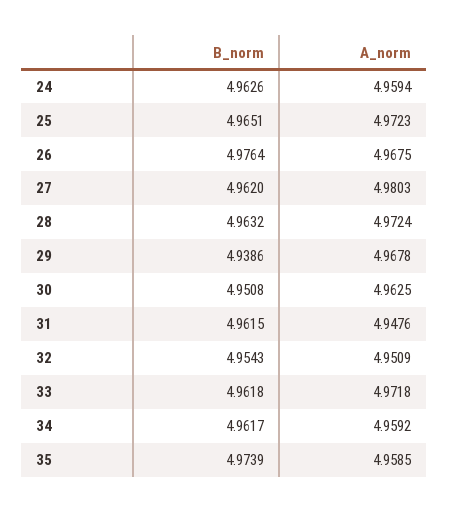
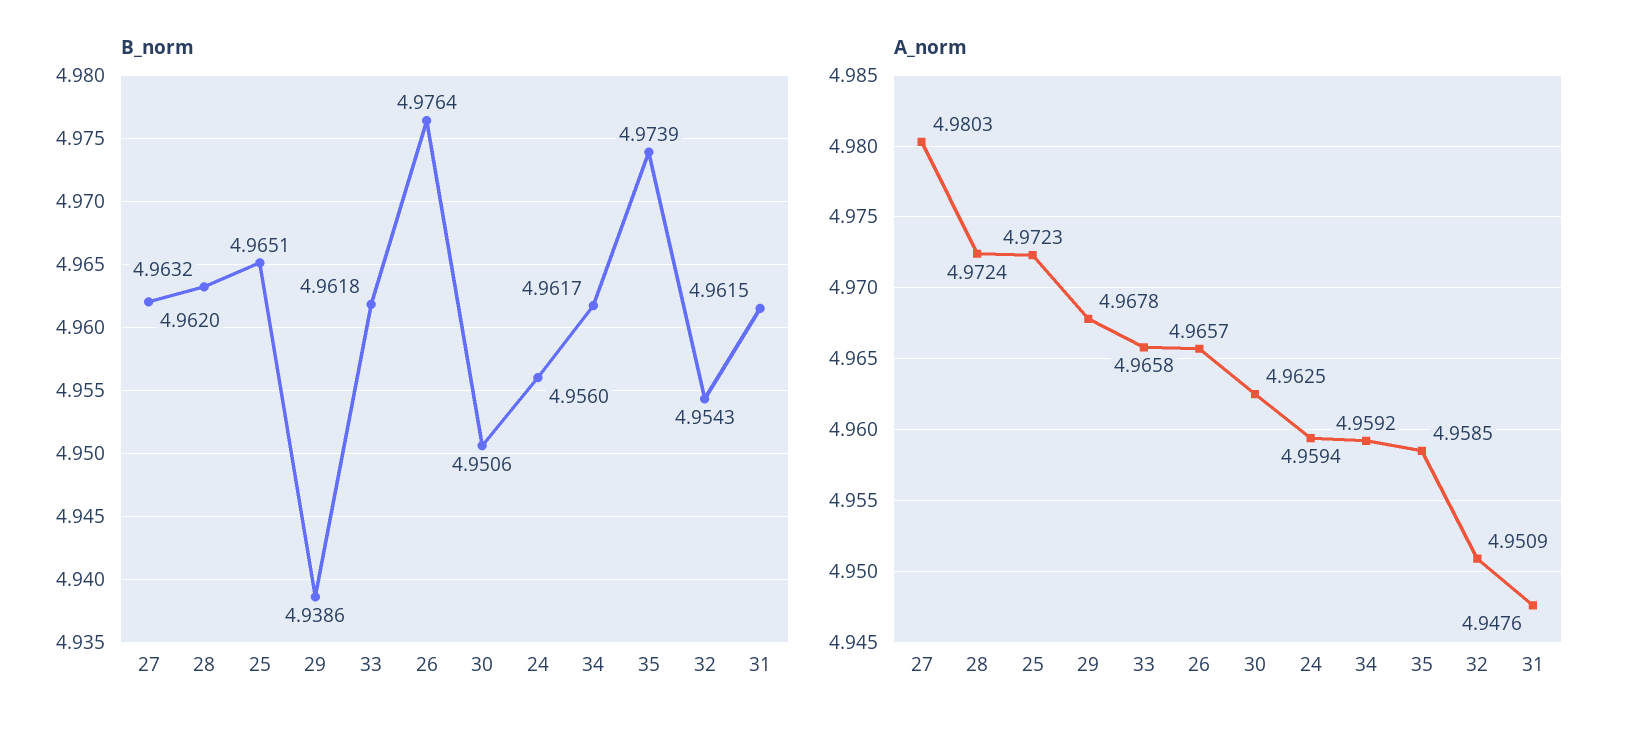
  {
    "B_norm": {
-     "24": 4.9626,
+     "24": 4.956,
      "25": 4.9651,
      "26": 4.9764,
      "27": 4.962,
      "28": 4.9632,
      "29": 4.9386,
-     "30": 4.9508,
+     "30": 4.9506,
      "31": 4.9615,
      "32": 4.9543,
      "33": 4.9618,
      "34": 4.9617,
      "35": 4.9739
    },
    "A_norm": {
      "24": 4.9594,
      "25": 4.9723,
-     "26": 4.9675,
+     "26": 4.9657,
      "27": 4.9803,
      "28": 4.9724,
      "29": 4.9678,
      "30": 4.9625,
      "31": 4.9476,
      "32": 4.9509,
-     "33": 4.9718,
+     "33": 4.9658,
      "34": 4.9592,
      "35": 4.9585
    }
  }

